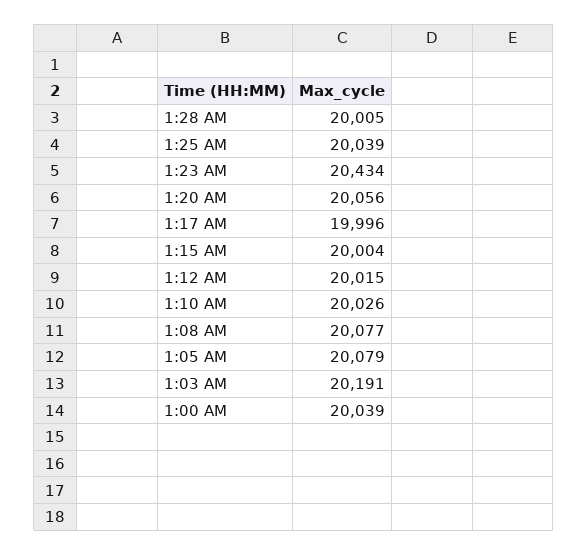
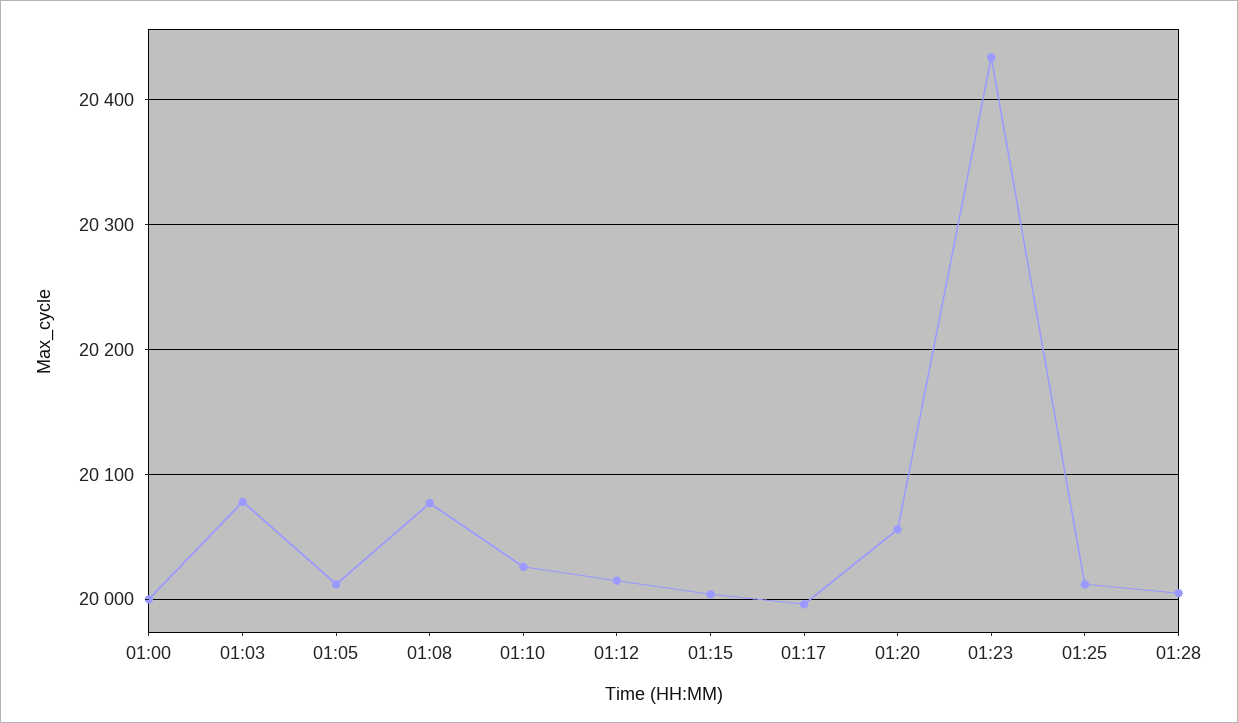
  {
    "1:28 AM": 20005,
-   "1:25 AM": 20039,
+   "1:25 AM": 20010,
    "1:23 AM": 20434,
    "1:20 AM": 20056,
    "1:17 AM": 19996,
    "1:15 AM": 20004,
    "1:12 AM": 20015,
    "1:10 AM": 20026,
    "1:08 AM": 20077,
-   "1:05 AM": 20079,
+   "1:05 AM": 20010,
-   "1:03 AM": 20191,
+   "1:03 AM": 20080,
-   "1:00 AM": 20039
+   "1:00 AM": 20000
  }

